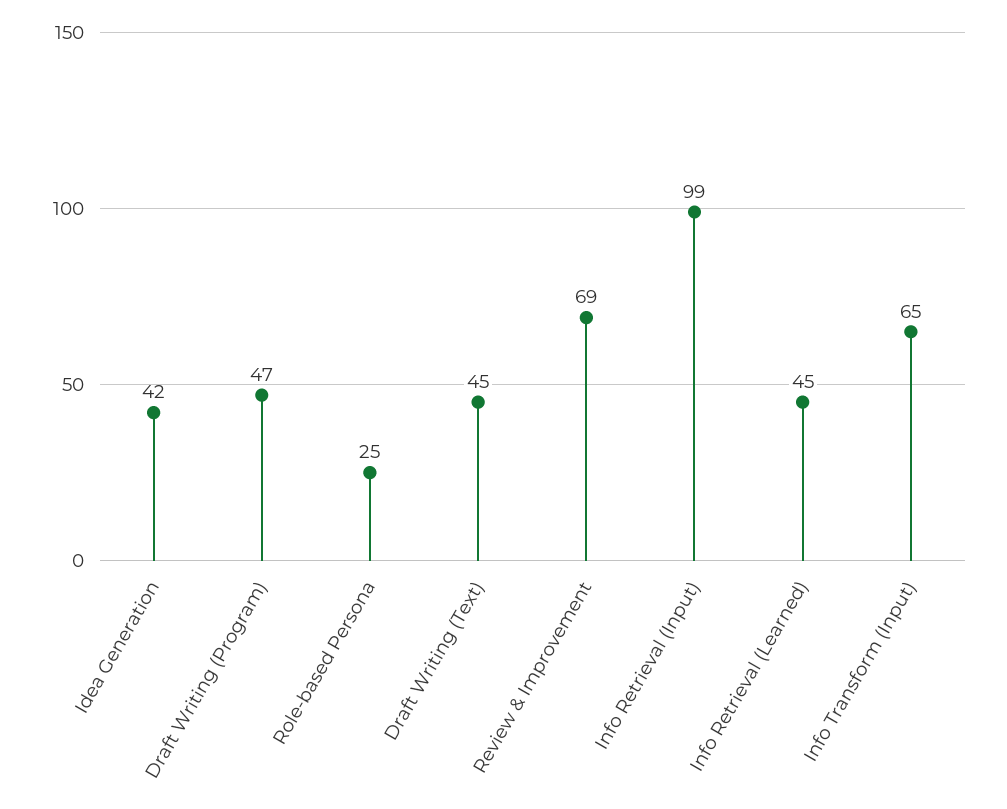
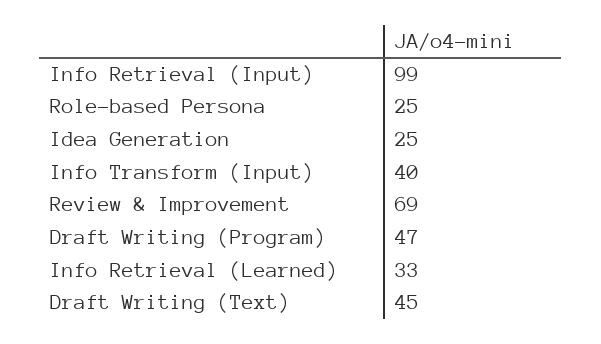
  {
-   "Idea Generation": 42,
+   "Idea Generation": 25,
    "Draft Writing (Program)": 47,
    "Role-based Persona": 25,
    "Draft Writing (Text)": 45,
    "Review & Improvement": 69,
    "Info Retrieval (Input)": 99,
-   "Info Retrieval (Learned)": 45,
+   "Info Retrieval (Learned)": 33,
-   "Info Transform (Input)": 65
+   "Info Transform (Input)": 40
  }

